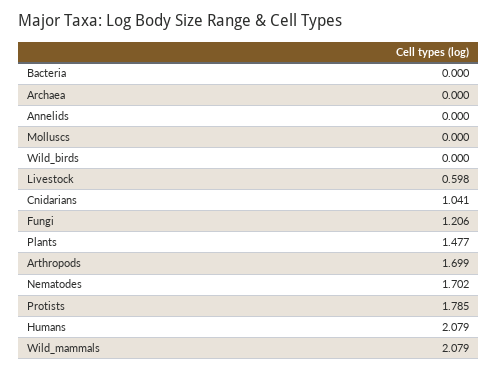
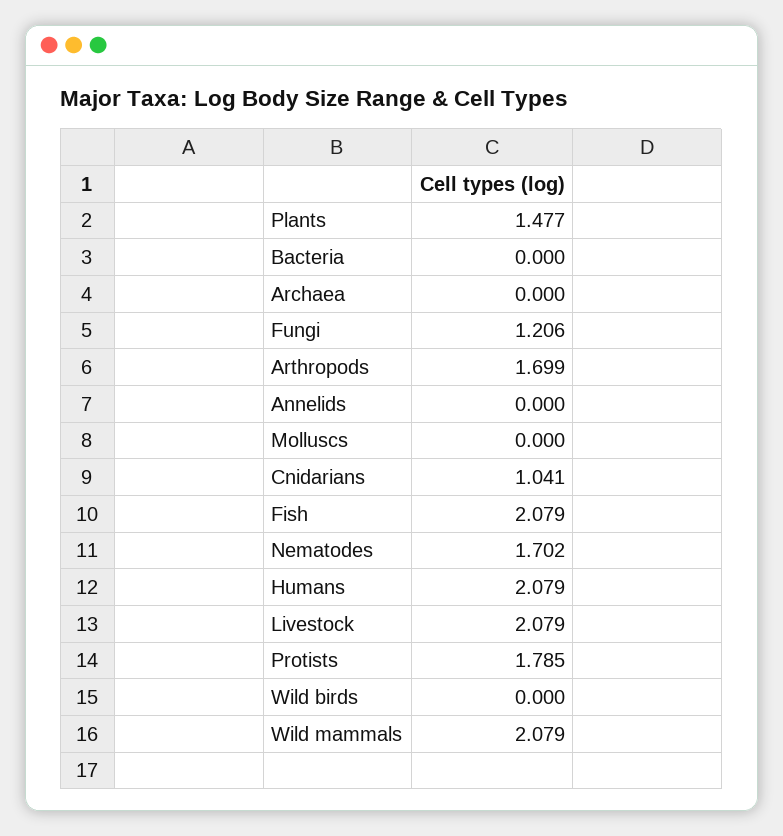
  {
    "Bacteria": 0,
    "Archaea": 0,
    "Annelids": 0,
    "Molluscs": 0,
    "Wild_birds": 0,
-   "Livestock": 0.598,
+   "Livestock": 2.079,
    "Cnidarians": 1.041,
    "Fungi": 1.206,
    "Plants": 1.477,
    "Arthropods": 1.699,
    "Nematodes": 1.702,
    "Protists": 1.785,
    "Humans": 2.079,
-   "Wild_mammals": 2.079
+   "Wild_mammals": 2.079,
+   "Fish": 2.079
  }

